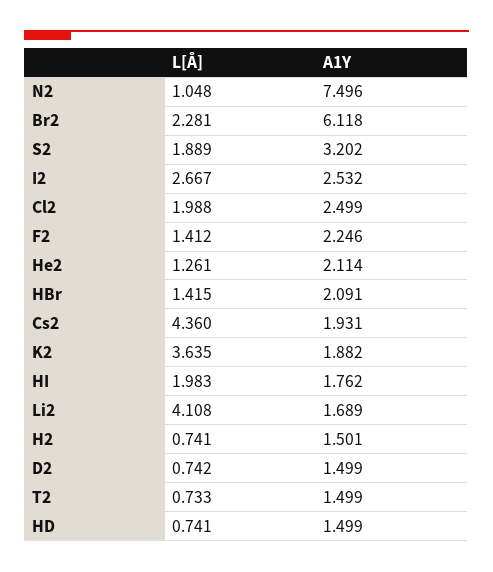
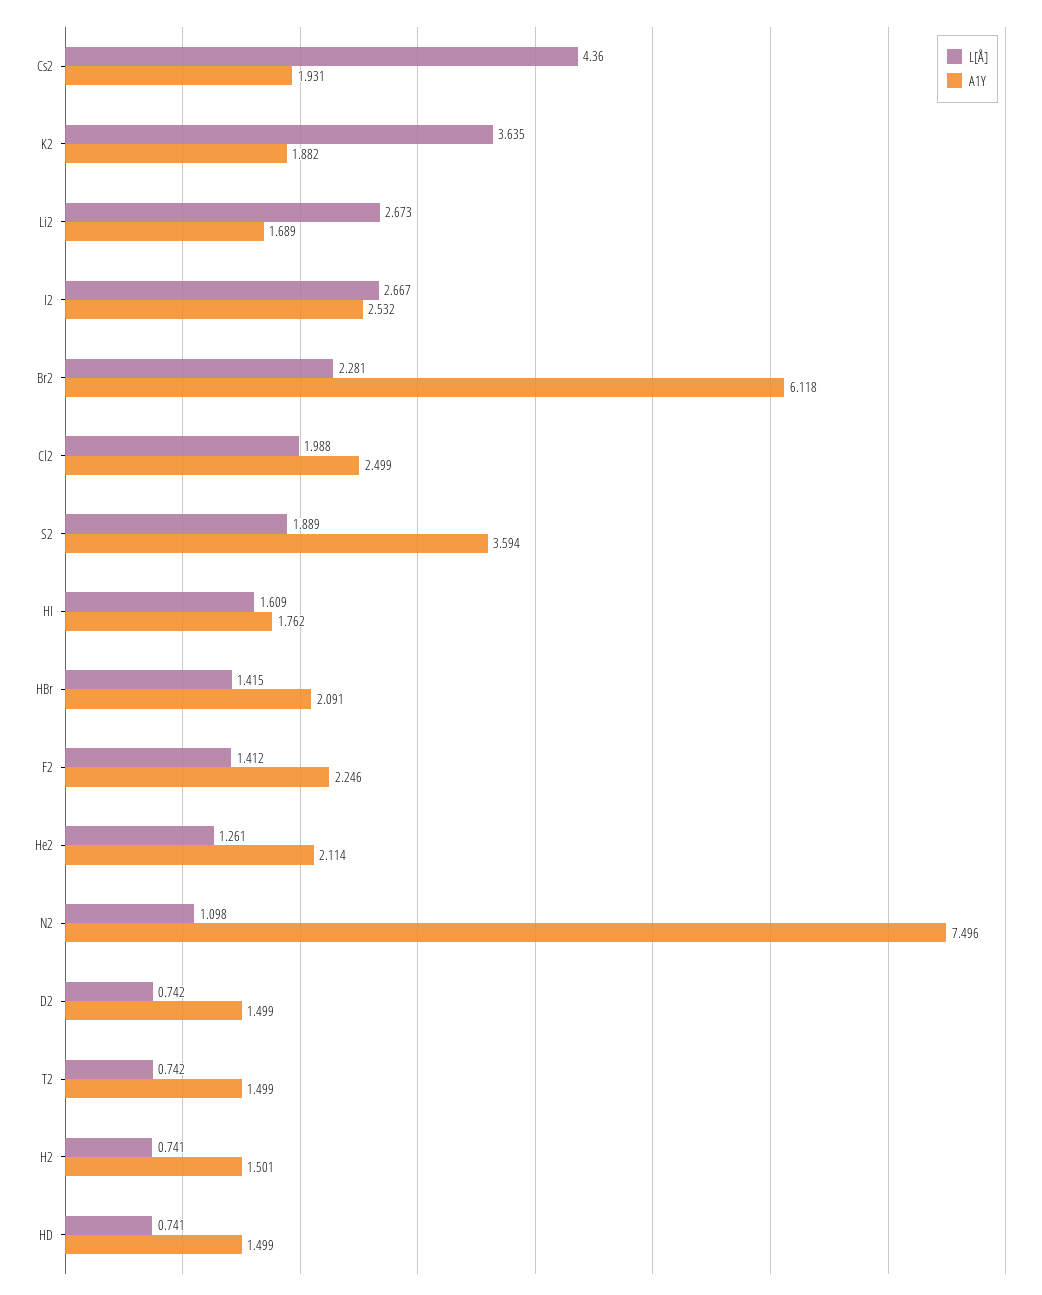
  {
    "L[Å]": {
-     "N2": 1.048,
+     "N2": 1.098,
      "Br2": 2.281,
      "S2": 1.889,
      "I2": 2.667,
      "Cl2": 1.988,
      "F2": 1.412,
      "He2": 1.261,
      "HBr": 1.415,
      "Cs2": 4.36,
      "K2": 3.635,
-     "HI": 1.983,
+     "HI": 1.609,
-     "Li2": 4.108,
+     "Li2": 2.673,
      "H2": 0.741,
      "D2": 0.742,
-     "T2": 0.733,
+     "T2": 0.742,
      "HD": 0.741
    },
    "A1Y": {
      "N2": 7.496,
      "Br2": 6.118,
-     "S2": 3.202,
+     "S2": 3.594,
      "I2": 2.532,
      "Cl2": 2.499,
      "F2": 2.246,
      "He2": 2.114,
      "HBr": 2.091,
      "Cs2": 1.931,
      "K2": 1.882,
      "HI": 1.762,
      "Li2": 1.689,
      "H2": 1.501,
      "D2": 1.499,
      "T2": 1.499,
      "HD": 1.499
    }
  }

